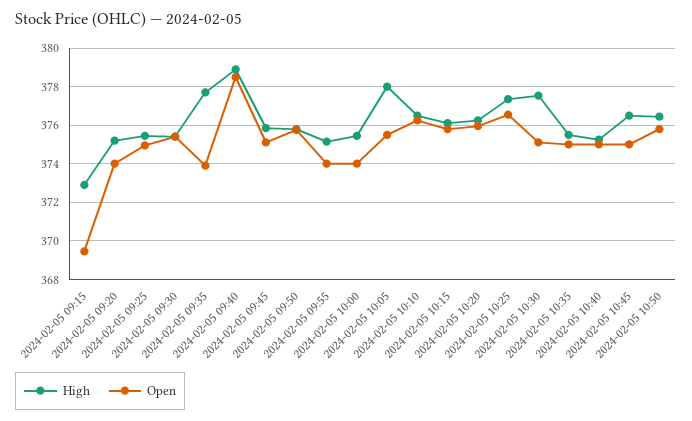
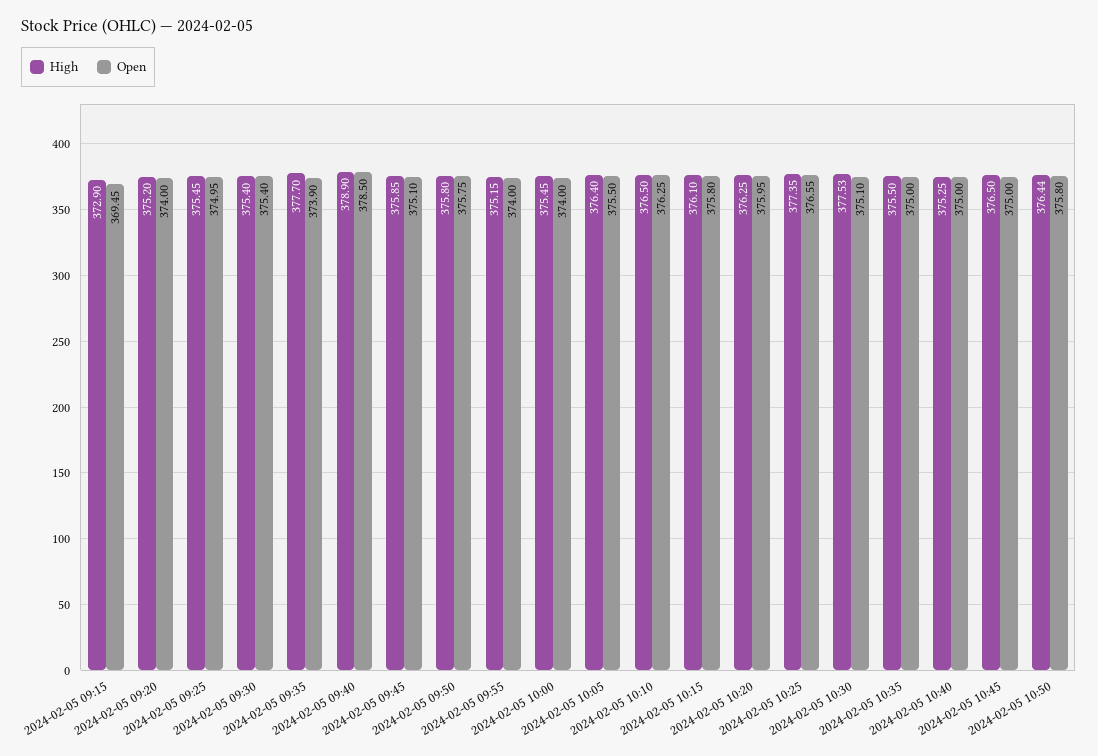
  {
    "High": {
      "2024-02-05 09:15": 372.9,
      "2024-02-05 09:20": 375.2,
      "2024-02-05 09:25": 375.45,
      "2024-02-05 09:30": 375.4,
      "2024-02-05 09:35": 377.7,
      "2024-02-05 09:40": 378.9,
      "2024-02-05 09:45": 375.85,
      "2024-02-05 09:50": 375.8,
      "2024-02-05 09:55": 375.15,
      "2024-02-05 10:00": 375.45,
-     "2024-02-05 10:05": 378,
+     "2024-02-05 10:05": 376.4,
      "2024-02-05 10:10": 376.5,
      "2024-02-05 10:15": 376.1,
      "2024-02-05 10:20": 376.25,
      "2024-02-05 10:25": 377.35,
      "2024-02-05 10:30": 377.53,
      "2024-02-05 10:35": 375.5,
      "2024-02-05 10:40": 375.25,
      "2024-02-05 10:45": 376.5,
      "2024-02-05 10:50": 376.44
    },
    "Open": {
      "2024-02-05 09:15": 369.45,
      "2024-02-05 09:20": 374,
      "2024-02-05 09:25": 374.95,
      "2024-02-05 09:30": 375.4,
      "2024-02-05 09:35": 373.9,
      "2024-02-05 09:40": 378.5,
      "2024-02-05 09:45": 375.1,
      "2024-02-05 09:50": 375.75,
      "2024-02-05 09:55": 374,
      "2024-02-05 10:00": 374,
      "2024-02-05 10:05": 375.5,
      "2024-02-05 10:10": 376.25,
      "2024-02-05 10:15": 375.8,
      "2024-02-05 10:20": 375.95,
      "2024-02-05 10:25": 376.55,
      "2024-02-05 10:30": 375.1,
      "2024-02-05 10:35": 375,
      "2024-02-05 10:40": 375,
      "2024-02-05 10:45": 375,
      "2024-02-05 10:50": 375.8
    }
  }

